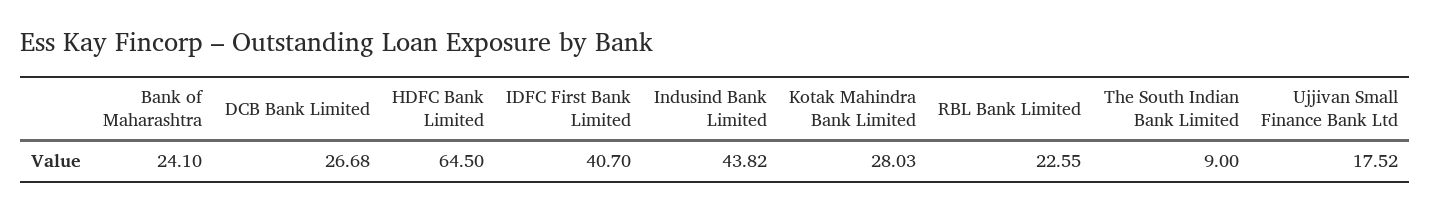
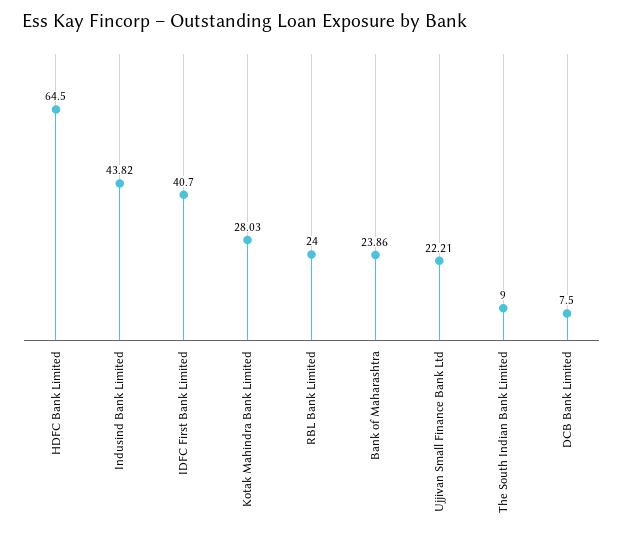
  {
-   "Bank of Maharashtra": 24.1,
+   "Bank of Maharashtra": 23.86,
-   "DCB Bank Limited": 26.68,
+   "DCB Bank Limited": 7.5,
    "HDFC Bank Limited": 64.5,
    "IDFC First Bank Limited": 40.7,
    "Indusind Bank Limited": 43.82,
    "Kotak Mahindra Bank Limited": 28.03,
-   "RBL Bank Limited": 22.55,
+   "RBL Bank Limited": 24,
    "The South Indian Bank Limited": 9,
-   "Ujjivan Small Finance Bank Ltd": 17.52
+   "Ujjivan Small Finance Bank Ltd": 22.21
  }

